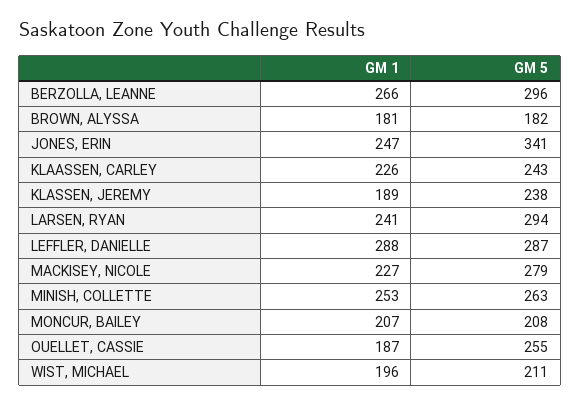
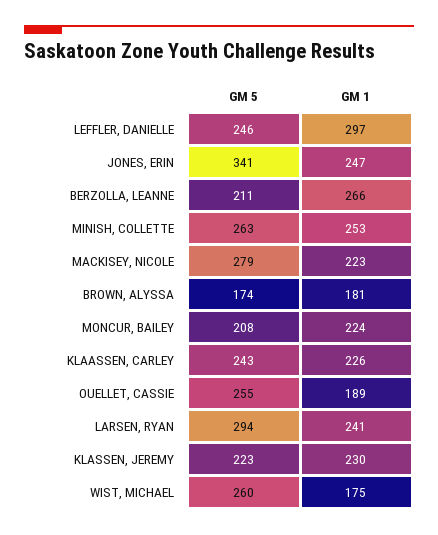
  {
    "GM 1": {
      "BERZOLLA, LEANNE": 266,
      "BROWN, ALYSSA": 181,
      "JONES, ERIN": 247,
      "KLAASSEN, CARLEY": 226,
-     "KLASSEN, JEREMY": 189,
+     "KLASSEN, JEREMY": 230,
      "LARSEN, RYAN": 241,
-     "LEFFLER, DANIELLE": 288,
+     "LEFFLER, DANIELLE": 297,
-     "MACKISEY, NICOLE": 227,
+     "MACKISEY, NICOLE": 223,
      "MINISH, COLLETTE": 253,
-     "MONCUR, BAILEY": 207,
+     "MONCUR, BAILEY": 224,
-     "OUELLET, CASSIE": 187,
+     "OUELLET, CASSIE": 189,
-     "WIST, MICHAEL": 196
+     "WIST, MICHAEL": 175
    },
    "GM 5": {
-     "BERZOLLA, LEANNE": 296,
+     "BERZOLLA, LEANNE": 211,
-     "BROWN, ALYSSA": 182,
+     "BROWN, ALYSSA": 174,
      "JONES, ERIN": 341,
      "KLAASSEN, CARLEY": 243,
-     "KLASSEN, JEREMY": 238,
+     "KLASSEN, JEREMY": 223,
      "LARSEN, RYAN": 294,
-     "LEFFLER, DANIELLE": 287,
+     "LEFFLER, DANIELLE": 246,
      "MACKISEY, NICOLE": 279,
      "MINISH, COLLETTE": 263,
      "MONCUR, BAILEY": 208,
      "OUELLET, CASSIE": 255,
-     "WIST, MICHAEL": 211
+     "WIST, MICHAEL": 260
    }
  }

